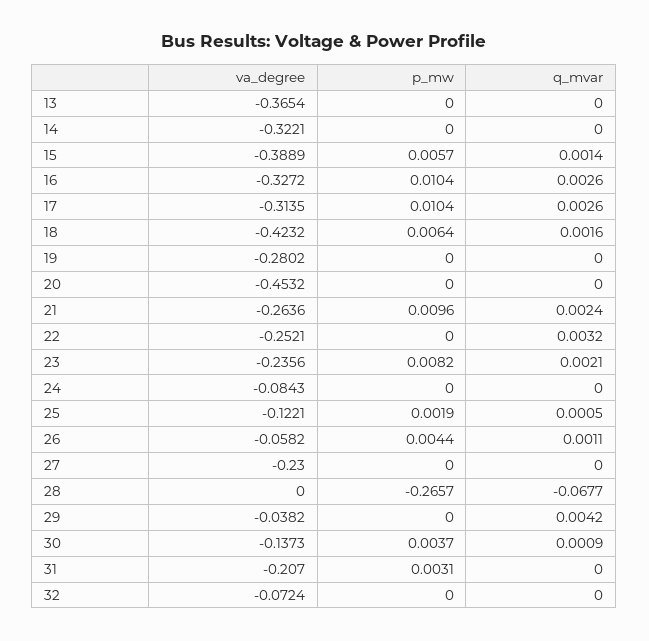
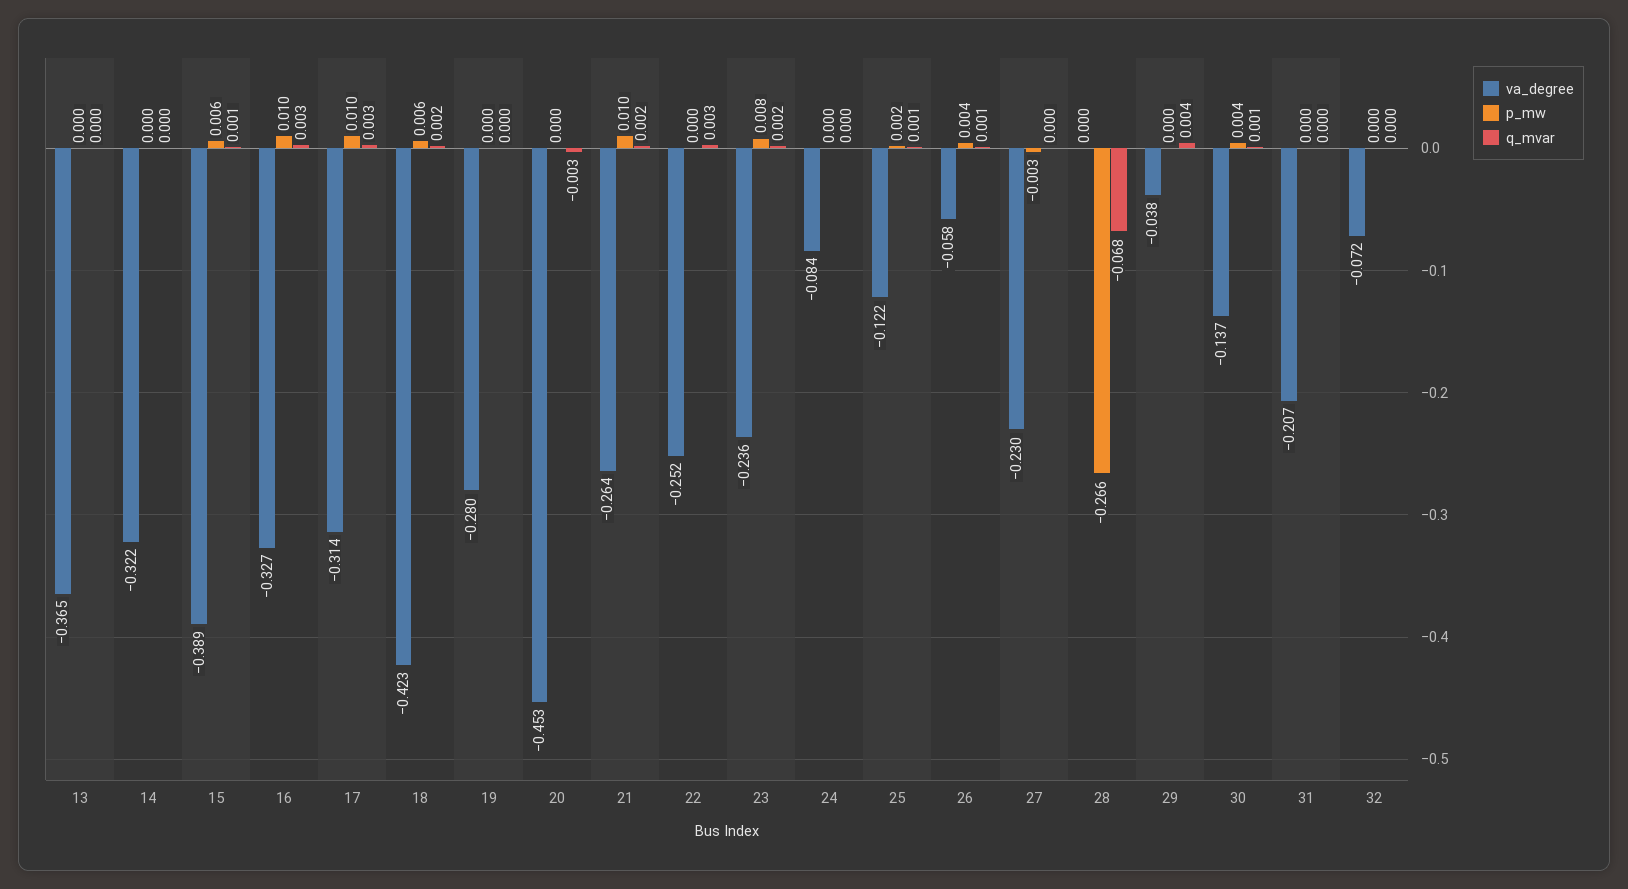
  {
    "va_degree": {
      "13": -0.3654,
      "14": -0.3221,
      "15": -0.3889,
      "16": -0.3272,
      "17": -0.3135,
      "18": -0.4232,
      "19": -0.2802,
      "20": -0.4532,
      "21": -0.2636,
      "22": -0.2521,
      "23": -0.2356,
      "24": -0.0843,
      "25": -0.1221,
      "26": -0.0582,
      "27": -0.23,
      "28": 0,
      "29": -0.0382,
      "30": -0.1373,
      "31": -0.207,
      "32": -0.0724
    },
    "p_mw": {
      "13": 0,
      "14": 0,
      "15": 0.0057,
      "16": 0.0104,
      "17": 0.0104,
      "18": 0.0064,
      "19": 0,
      "20": 0,
      "21": 0.0096,
      "22": 0,
      "23": 0.0082,
      "24": 0,
      "25": 0.0019,
      "26": 0.0044,
-     "27": 0,
+     "27": -0.003,
      "28": -0.2657,
      "29": 0,
      "30": 0.0037,
-     "31": 0.0031,
+     "31": 0,
      "32": 0
    },
    "q_mvar": {
      "13": 0,
      "14": 0,
      "15": 0.0014,
      "16": 0.0026,
      "17": 0.0026,
      "18": 0.0016,
      "19": 0,
-     "20": 0,
+     "20": -0.003,
      "21": 0.0024,
      "22": 0.0032,
      "23": 0.0021,
      "24": 0,
      "25": 0.0005,
      "26": 0.0011,
      "27": 0,
      "28": -0.0677,
      "29": 0.0042,
      "30": 0.0009,
      "31": 0,
      "32": 0
    }
  }

